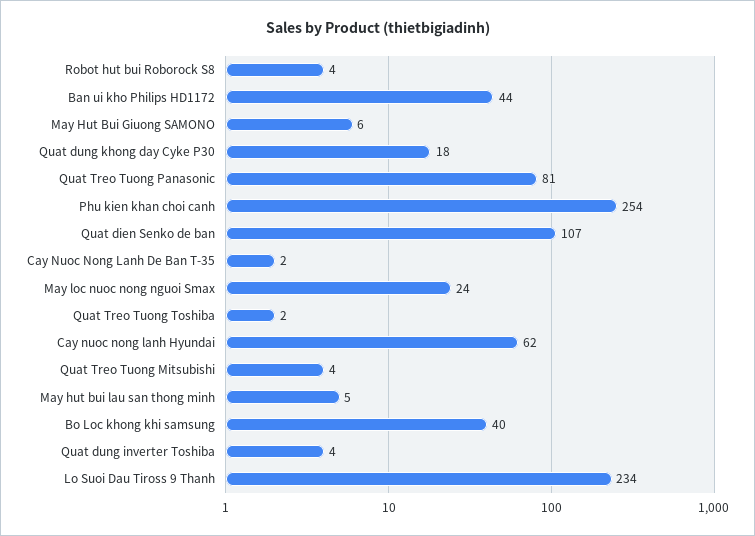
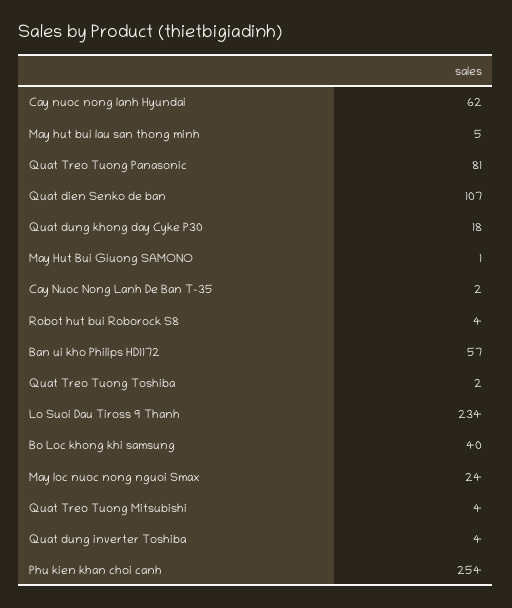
  {
    "Robot hut bui Roborock S8": 4,
-   "Ban ui kho Philips HD1172": 44,
+   "Ban ui kho Philips HD1172": 57,
-   "May Hut Bui Giuong SAMONO": 6,
+   "May Hut Bui Giuong SAMONO": 1,
    "Quat dung khong day Cyke P30": 18,
    "Quat Treo Tuong Panasonic": 81,
    "Phu kien khan choi canh": 254,
    "Quat dien Senko de ban": 107,
    "Cay Nuoc Nong Lanh De Ban T-35": 2,
    "May loc nuoc nong nguoi Smax": 24,
    "Quat Treo Tuong Toshiba": 2,
    "Cay nuoc nong lanh Hyundai": 62,
    "Quat Treo Tuong Mitsubishi": 4,
    "May hut bui lau san thong minh": 5,
    "Bo Loc khong khi samsung": 40,
    "Quat dung inverter Toshiba": 4,
    "Lo Suoi Dau Tiross 9 Thanh": 234
  }

